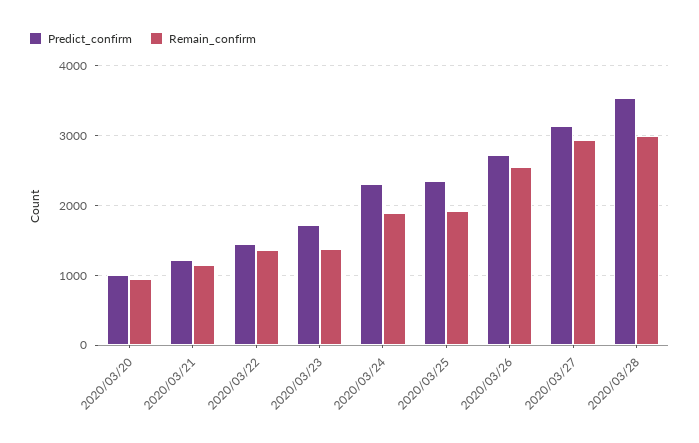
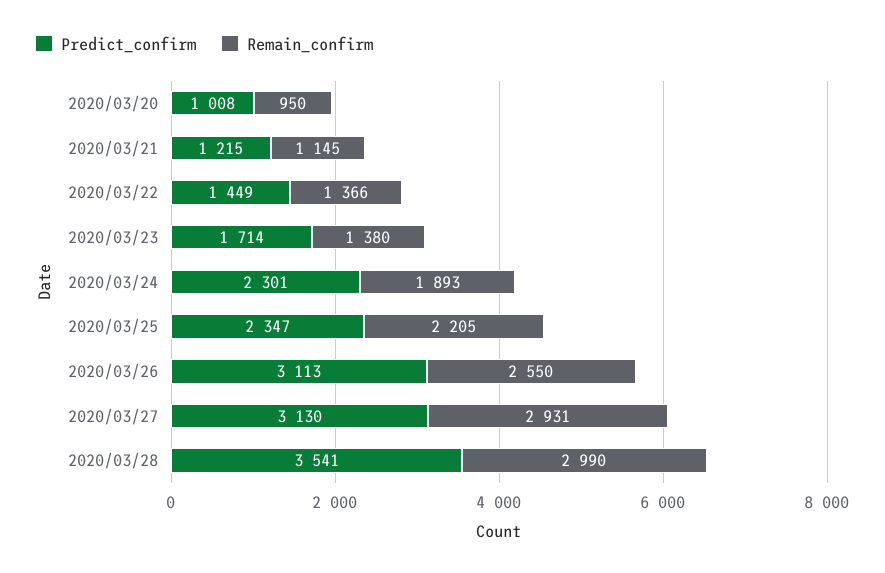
  {
    "Predict_confirm": {
      "2020/03/20": 1008,
      "2020/03/21": 1215,
      "2020/03/22": 1449,
      "2020/03/23": 1714,
      "2020/03/24": 2301,
      "2020/03/25": 2347,
-     "2020/03/26": 2700,
+     "2020/03/26": 3113,
      "2020/03/27": 3130,
      "2020/03/28": 3541
    },
    "Remain_confirm": {
      "2020/03/20": 950,
      "2020/03/21": 1145,
      "2020/03/22": 1366,
      "2020/03/23": 1380,
      "2020/03/24": 1893,
-     "2020/03/25": 1900,
+     "2020/03/25": 2205,
      "2020/03/26": 2550,
      "2020/03/27": 2931,
      "2020/03/28": 2990
    }
  }

